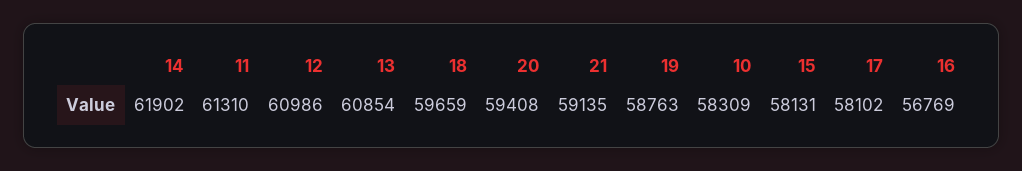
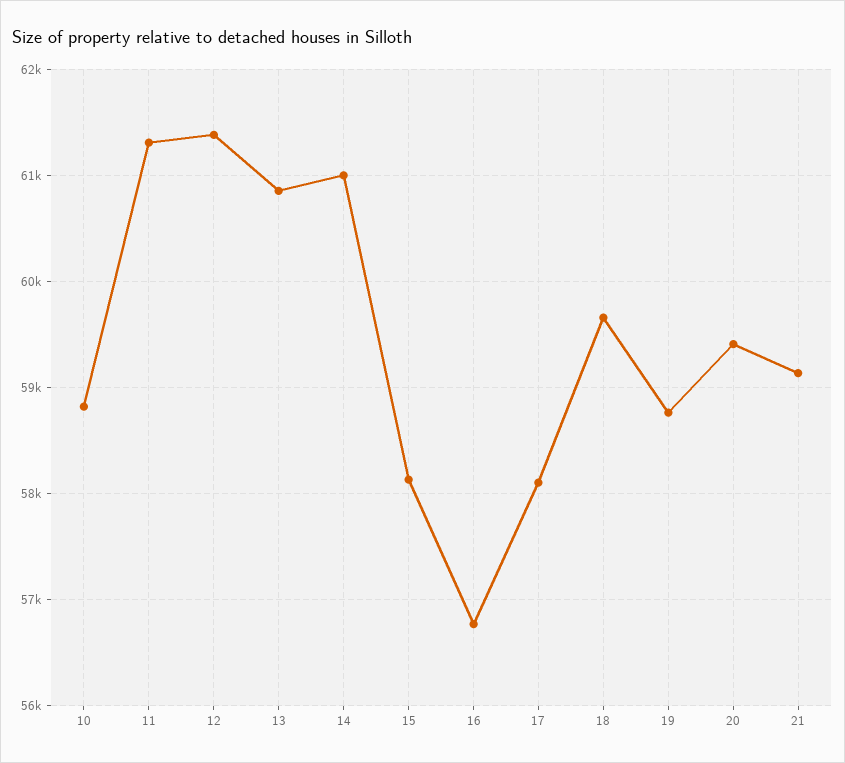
  {
-   "14": 61902,
+   "14": 61000,
    "11": 61310,
-   "12": 60986,
+   "12": 61400,
    "13": 60854,
    "18": 59659,
    "20": 59408,
    "21": 59135,
    "19": 58763,
-   "10": 58309,
+   "10": 58800,
    "15": 58131,
    "17": 58102,
    "16": 56769
  }

